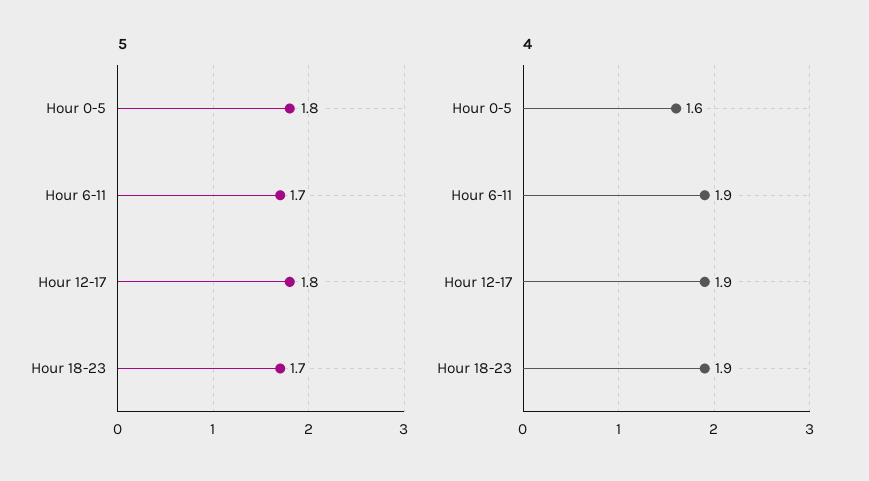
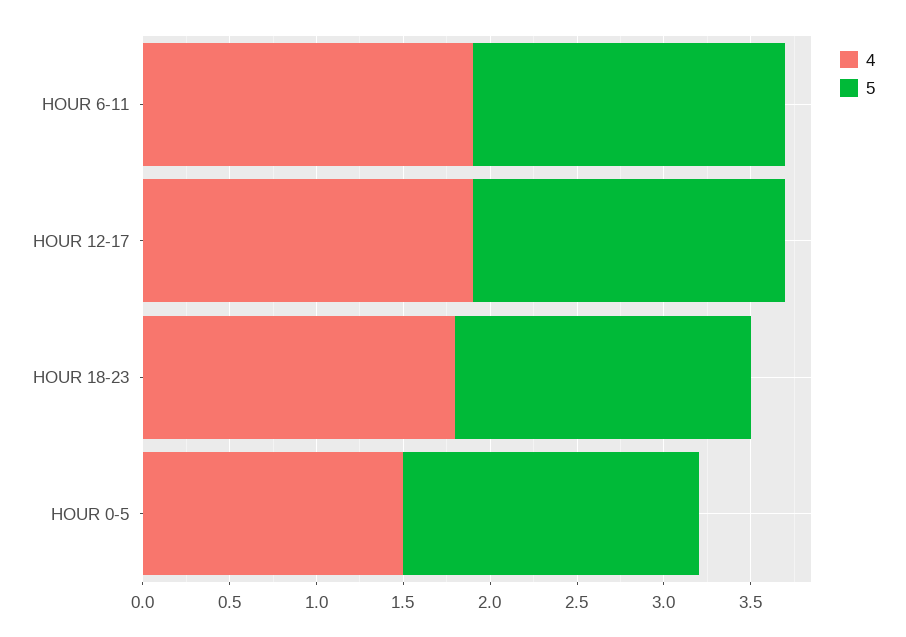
  {
    "5": {
-     "Hour 0-5": 1.8,
+     "Hour 0-5": 1.7,
-     "Hour 6-11": 1.7,
+     "Hour 6-11": 1.8,
      "Hour 12-17": 1.8,
      "Hour 18-23": 1.7
    },
    "4": {
-     "Hour 0-5": 1.6,
+     "Hour 0-5": 1.5,
      "Hour 6-11": 1.9,
      "Hour 12-17": 1.9,
-     "Hour 18-23": 1.9
+     "Hour 18-23": 1.8
    }
  }

